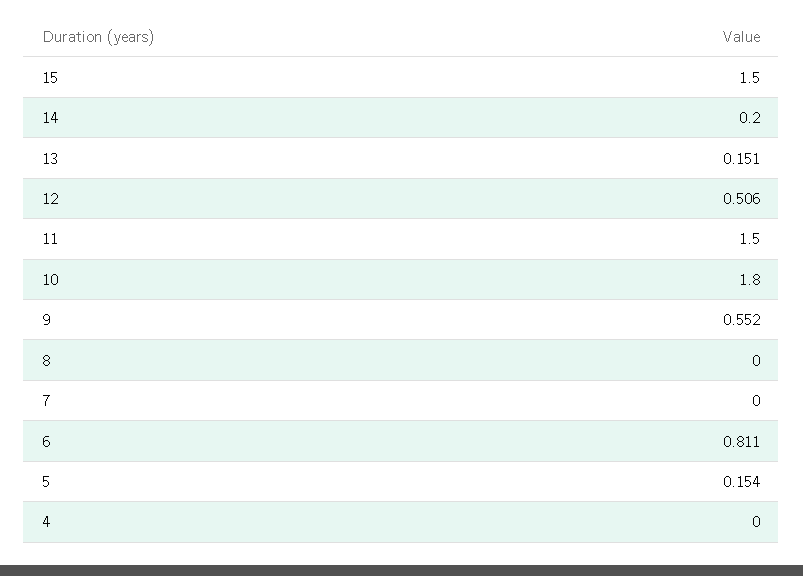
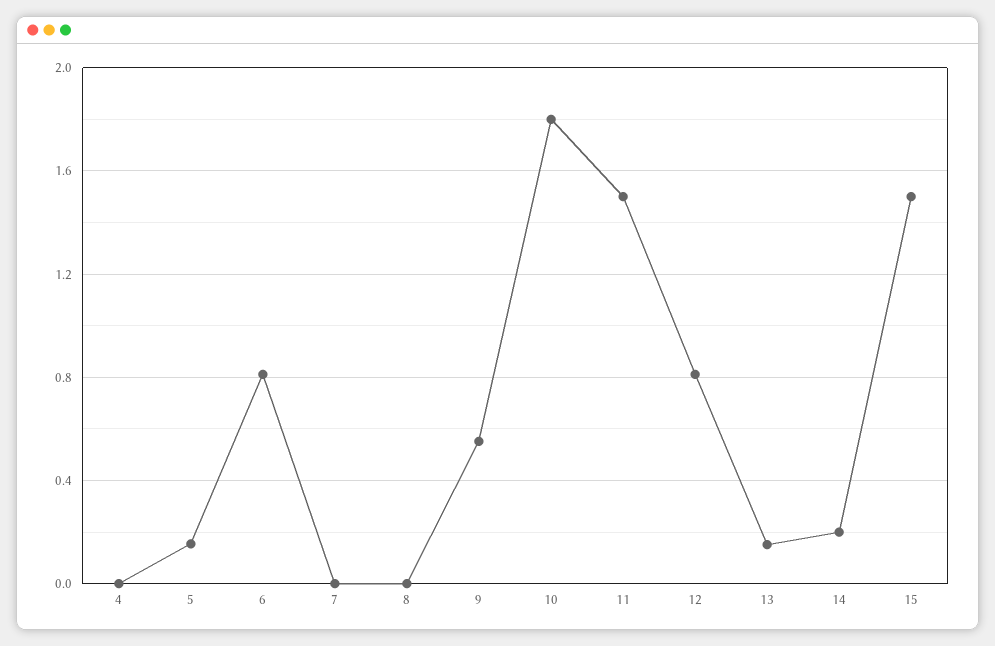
  {
    "15": 1.5,
    "14": 0.2,
    "13": 0.151,
-   "12": 0.506,
+   "12": 0.8,
    "11": 1.5,
    "10": 1.8,
    "9": 0.552,
    "8": 0,
    "7": 0,
    "6": 0.811,
    "5": 0.154,
    "4": 0
  }

